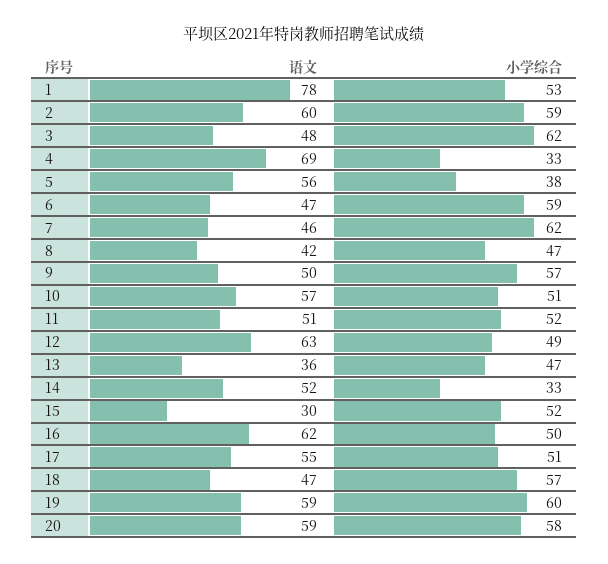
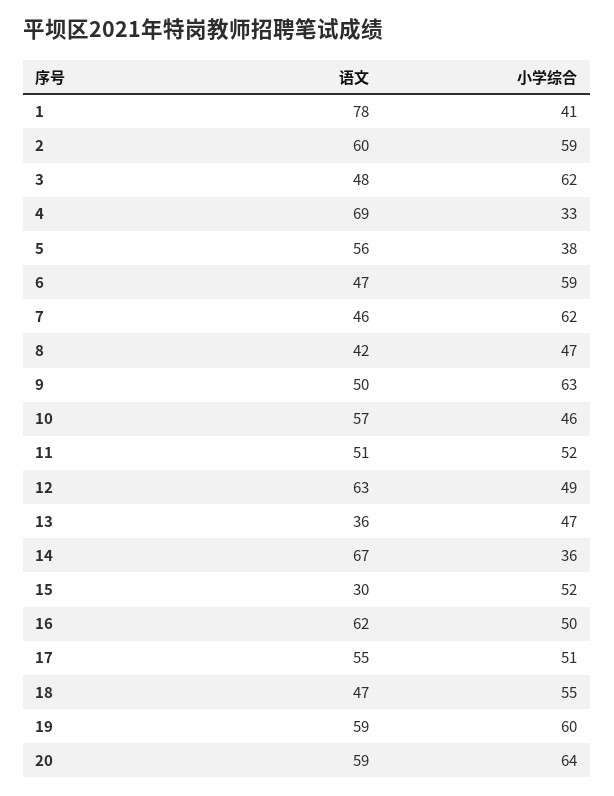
  {
    "语文": {
      "1": 78,
      "2": 60,
      "3": 48,
      "4": 69,
      "5": 56,
      "6": 47,
      "7": 46,
      "8": 42,
      "9": 50,
      "10": 57,
      "11": 51,
      "12": 63,
      "13": 36,
-     "14": 52,
+     "14": 67,
      "15": 30,
      "16": 62,
      "17": 55,
      "18": 47,
      "19": 59,
      "20": 59
    },
    "小学综合": {
-     "1": 53,
+     "1": 41,
      "2": 59,
      "3": 62,
      "4": 33,
      "5": 38,
      "6": 59,
      "7": 62,
      "8": 47,
-     "9": 57,
+     "9": 63,
-     "10": 51,
+     "10": 46,
      "11": 52,
      "12": 49,
      "13": 47,
-     "14": 33,
+     "14": 36,
      "15": 52,
      "16": 50,
      "17": 51,
-     "18": 57,
+     "18": 55,
      "19": 60,
-     "20": 58
+     "20": 64
    }
  }

